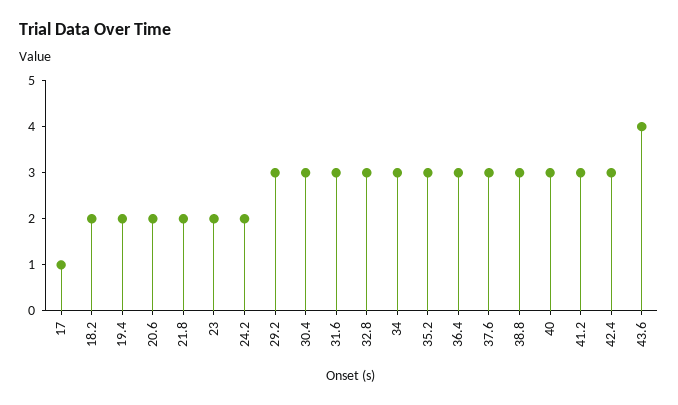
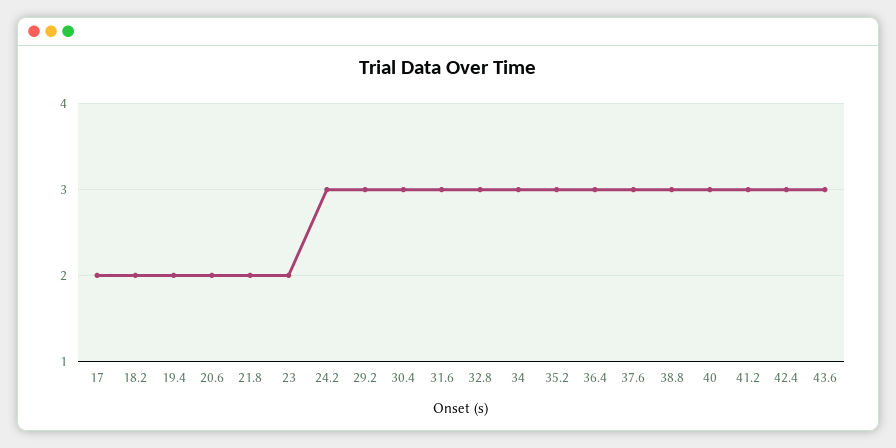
  {
-   "17": 1,
+   "17": 2,
    "18.2": 2,
    "19.4": 2,
    "20.6": 2,
    "21.8": 2,
    "23": 2,
-   "24.2": 2,
+   "24.2": 3,
    "29.2": 3,
    "30.4": 3,
    "31.6": 3,
    "32.8": 3,
    "34": 3,
    "35.2": 3,
    "36.4": 3,
    "37.6": 3,
    "38.8": 3,
    "40": 3,
    "41.2": 3,
    "42.4": 3,
-   "43.6": 4
+   "43.6": 3
  }

